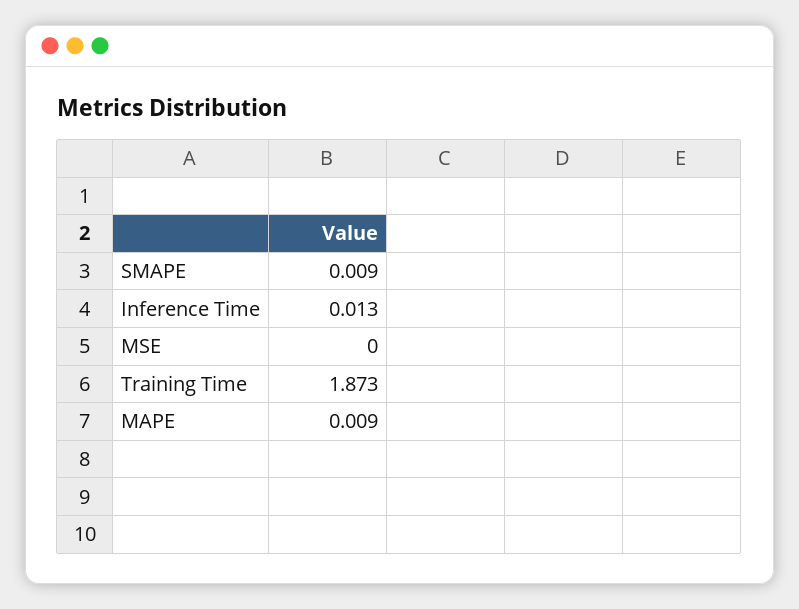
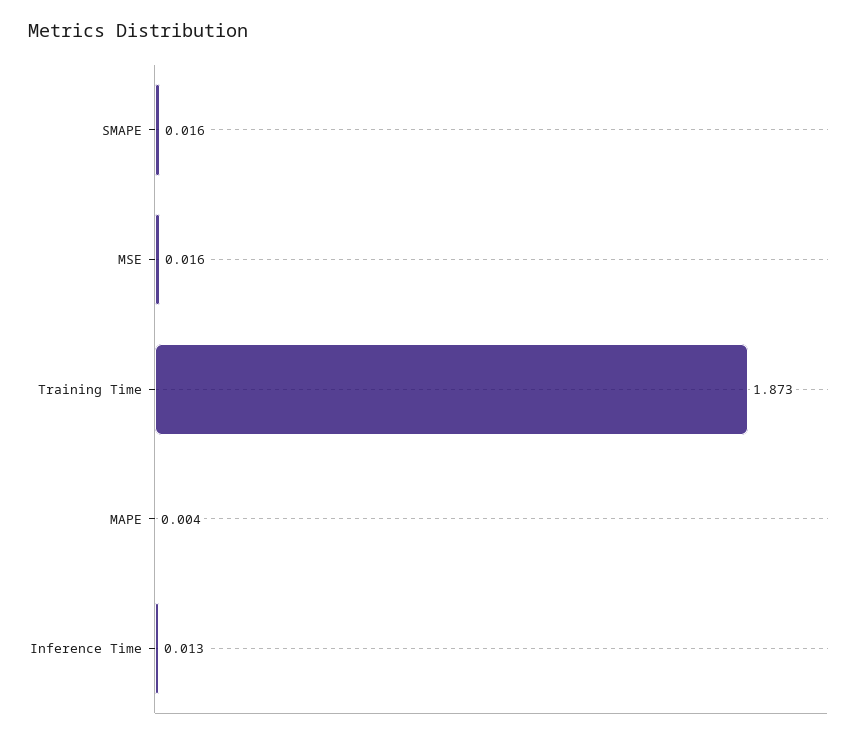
  {
-   "SMAPE": 0.009,
+   "SMAPE": 0.016,
    "Inference Time": 0.013,
-   "MSE": 0,
+   "MSE": 0.016,
    "Training Time": 1.873,
-   "MAPE": 0.009
+   "MAPE": 0.004
  }

